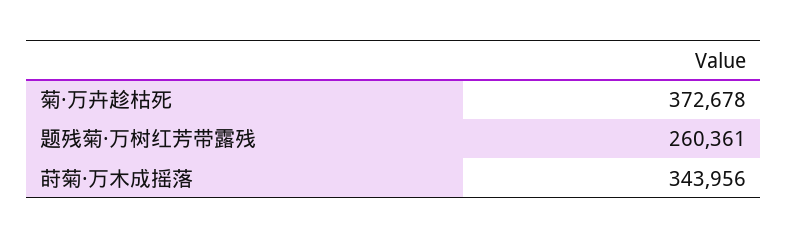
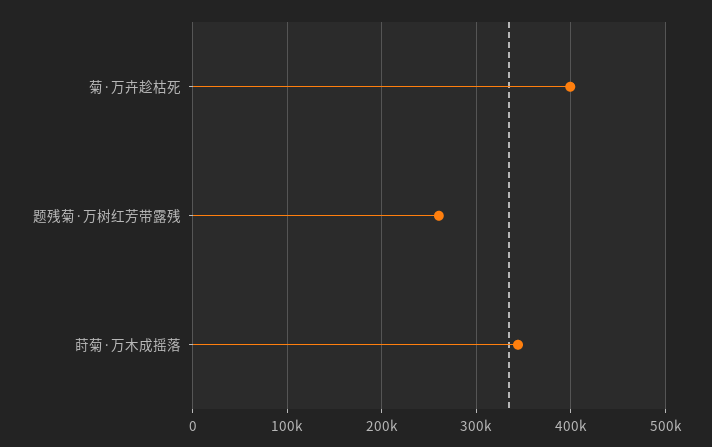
  {
-   "菊·万卉趁枯死": 372678,
+   "菊·万卉趁枯死": 400000,
    "题残菊·万树红芳带露残": 260361,
    "莳菊·万木成摇落": 343956
  }

